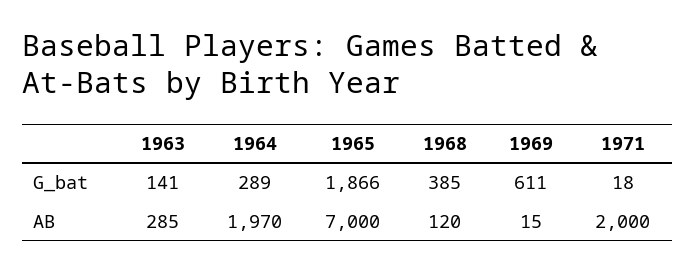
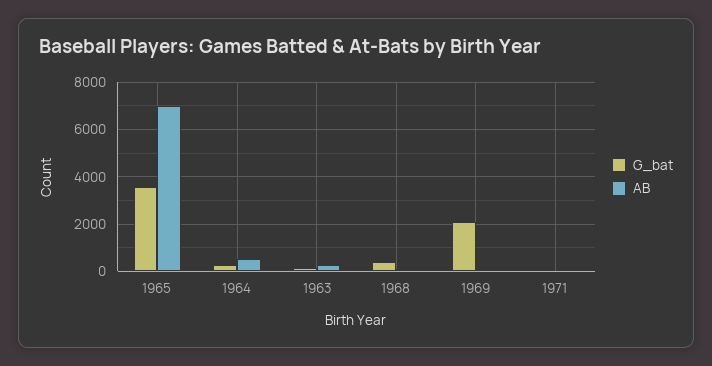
  {
    "G_bat": {
      "1963": 141,
      "1964": 289,
-     "1965": 1866,
+     "1965": 3500,
      "1968": 385,
-     "1969": 611,
+     "1969": 2000,
      "1971": 18
    },
    "AB": {
      "1963": 285,
-     "1964": 1970,
+     "1964": 500,
      "1965": 7000,
      "1968": 120,
      "1969": 15,
-     "1971": 2000
+     "1971": 0
    }
  }

